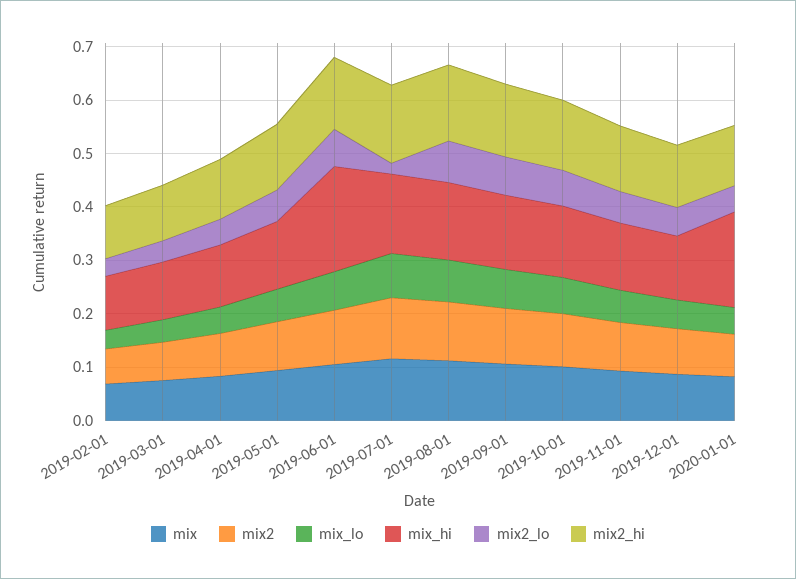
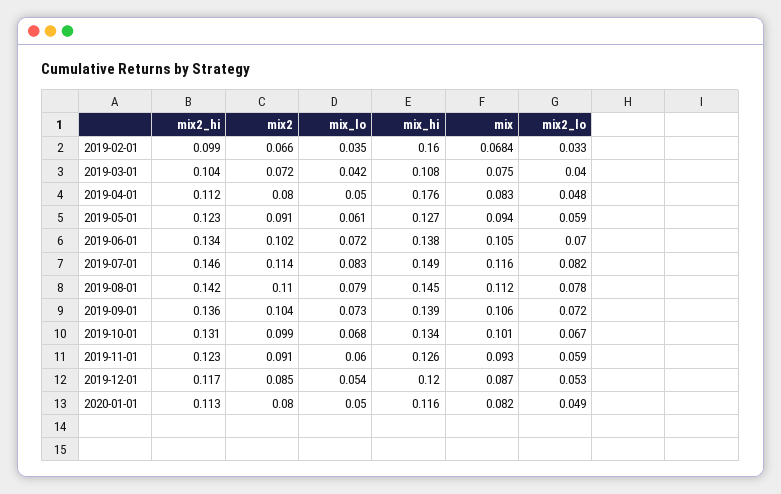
  {
    "mix": {
      "2019-02-01": 0.0684,
      "2019-03-01": 0.075,
      "2019-04-01": 0.083,
      "2019-05-01": 0.094,
      "2019-06-01": 0.105,
      "2019-07-01": 0.116,
      "2019-08-01": 0.112,
      "2019-09-01": 0.106,
      "2019-10-01": 0.101,
      "2019-11-01": 0.093,
      "2019-12-01": 0.087,
      "2020-01-01": 0.082
    },
    "mix2": {
      "2019-02-01": 0.066,
      "2019-03-01": 0.072,
      "2019-04-01": 0.08,
      "2019-05-01": 0.091,
      "2019-06-01": 0.102,
      "2019-07-01": 0.114,
      "2019-08-01": 0.11,
      "2019-09-01": 0.104,
      "2019-10-01": 0.099,
      "2019-11-01": 0.091,
      "2019-12-01": 0.085,
      "2020-01-01": 0.08
    },
    "mix_lo": {
      "2019-02-01": 0.035,
      "2019-03-01": 0.042,
      "2019-04-01": 0.05,
      "2019-05-01": 0.061,
      "2019-06-01": 0.072,
      "2019-07-01": 0.083,
      "2019-08-01": 0.079,
      "2019-09-01": 0.073,
      "2019-10-01": 0.068,
      "2019-11-01": 0.06,
      "2019-12-01": 0.054,
      "2020-01-01": 0.05
    },
    "mix_hi": {
-     "2019-02-01": 0.1,
+     "2019-02-01": 0.16,
      "2019-03-01": 0.108,
-     "2019-04-01": 0.12,
+     "2019-04-01": 0.176,
      "2019-05-01": 0.127,
-     "2019-06-01": 0.2,
+     "2019-06-01": 0.138,
      "2019-07-01": 0.149,
      "2019-08-01": 0.145,
      "2019-09-01": 0.139,
      "2019-10-01": 0.134,
      "2019-11-01": 0.126,
      "2019-12-01": 0.12,
-     "2020-01-01": 0.18
+     "2020-01-01": 0.116
    },
    "mix2_lo": {
      "2019-02-01": 0.033,
      "2019-03-01": 0.04,
      "2019-04-01": 0.048,
      "2019-05-01": 0.059,
      "2019-06-01": 0.07,
-     "2019-07-01": 0.02,
+     "2019-07-01": 0.082,
      "2019-08-01": 0.078,
      "2019-09-01": 0.072,
      "2019-10-01": 0.067,
      "2019-11-01": 0.059,
      "2019-12-01": 0.053,
      "2020-01-01": 0.049
    },
    "mix2_hi": {
      "2019-02-01": 0.099,
      "2019-03-01": 0.104,
      "2019-04-01": 0.112,
      "2019-05-01": 0.123,
      "2019-06-01": 0.134,
      "2019-07-01": 0.146,
      "2019-08-01": 0.142,
      "2019-09-01": 0.136,
      "2019-10-01": 0.131,
      "2019-11-01": 0.123,
      "2019-12-01": 0.117,
      "2020-01-01": 0.113
    }
  }

